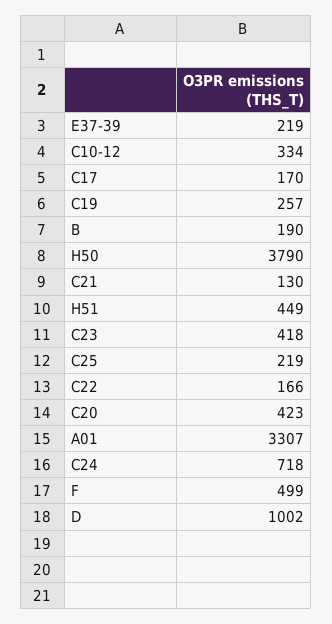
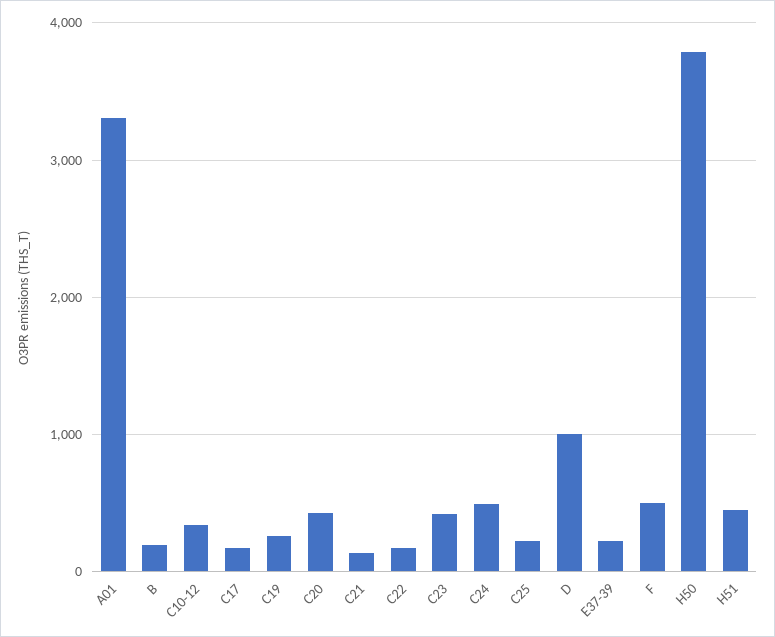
  {
    "E37-39": 219,
    "C10-12": 334,
    "C17": 170,
    "C19": 257,
    "B": 190,
    "H50": 3790,
    "C21": 130,
    "H51": 449,
    "C23": 418,
    "C25": 219,
    "C22": 166,
    "C20": 423,
    "A01": 3307,
-   "C24": 718,
+   "C24": 500,
    "F": 499,
    "D": 1002
  }

